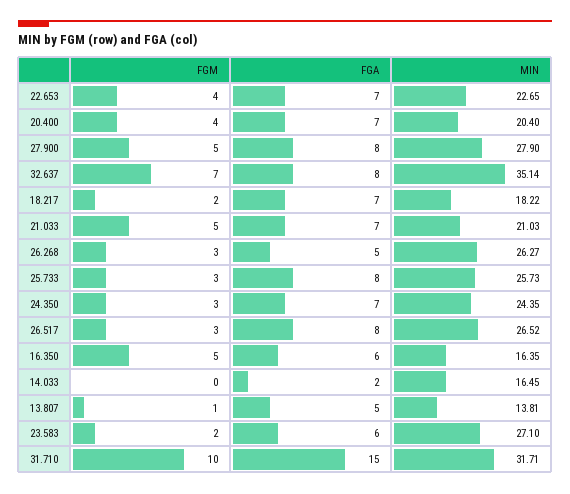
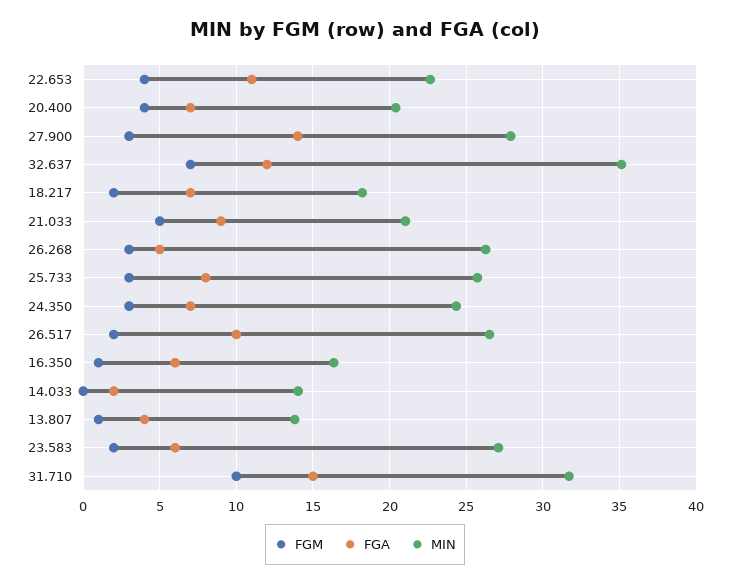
  {
    "FGM": {
      "22.653": 4,
      "20.400": 4,
-     "27.900": 5,
+     "27.900": 3,
      "32.637": 7,
      "18.217": 2,
      "21.033": 5,
      "26.268": 3,
      "25.733": 3,
      "24.350": 3,
-     "26.517": 3,
+     "26.517": 2,
-     "16.350": 5,
+     "16.350": 1,
      "14.033": 0,
      "13.807": 1,
      "23.583": 2,
      "31.710": 10
    },
    "FGA": {
-     "22.653": 7,
+     "22.653": 11,
      "20.400": 7,
-     "27.900": 8,
+     "27.900": 14,
-     "32.637": 8,
+     "32.637": 12,
      "18.217": 7,
-     "21.033": 7,
+     "21.033": 9,
      "26.268": 5,
      "25.733": 8,
      "24.350": 7,
-     "26.517": 8,
+     "26.517": 10,
      "16.350": 6,
      "14.033": 2,
-     "13.807": 5,
+     "13.807": 4,
      "23.583": 6,
      "31.710": 15
    },
    "MIN": {
      "22.653": 22.65,
      "20.400": 20.4,
      "27.900": 27.9,
      "32.637": 35.14,
      "18.217": 18.22,
      "21.033": 21.03,
      "26.268": 26.27,
      "25.733": 25.73,
      "24.350": 24.35,
      "26.517": 26.52,
      "16.350": 16.35,
-     "14.033": 16.45,
+     "14.033": 14,
      "13.807": 13.81,
      "23.583": 27.1,
      "31.710": 31.71
    }
  }

